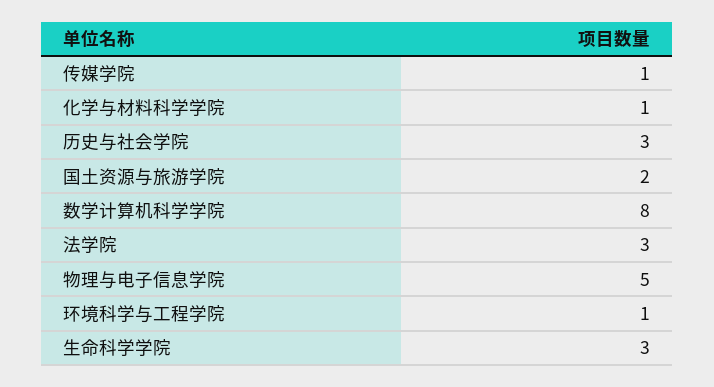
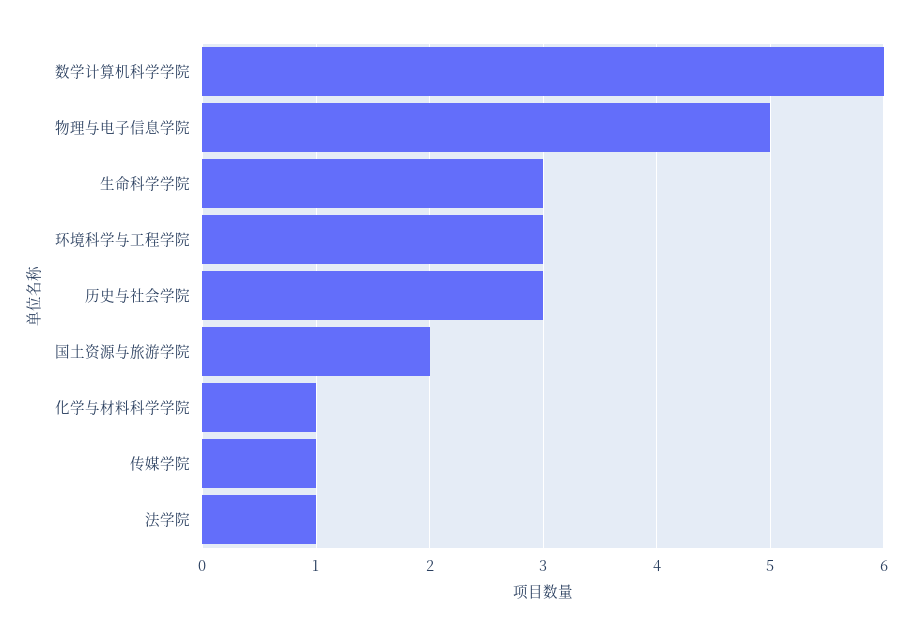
  {
    "传媒学院": 1,
    "化学与材料科学学院": 1,
    "历史与社会学院": 3,
    "国土资源与旅游学院": 2,
-   "数学计算机科学学院": 8,
+   "数学计算机科学学院": 6,
-   "法学院": 3,
+   "法学院": 1,
    "物理与电子信息学院": 5,
-   "环境科学与工程学院": 1,
+   "环境科学与工程学院": 3,
    "生命科学学院": 3
  }

